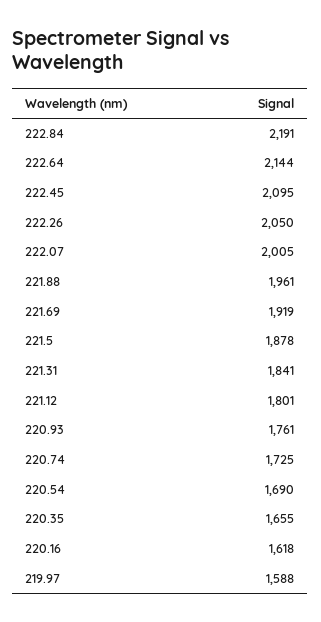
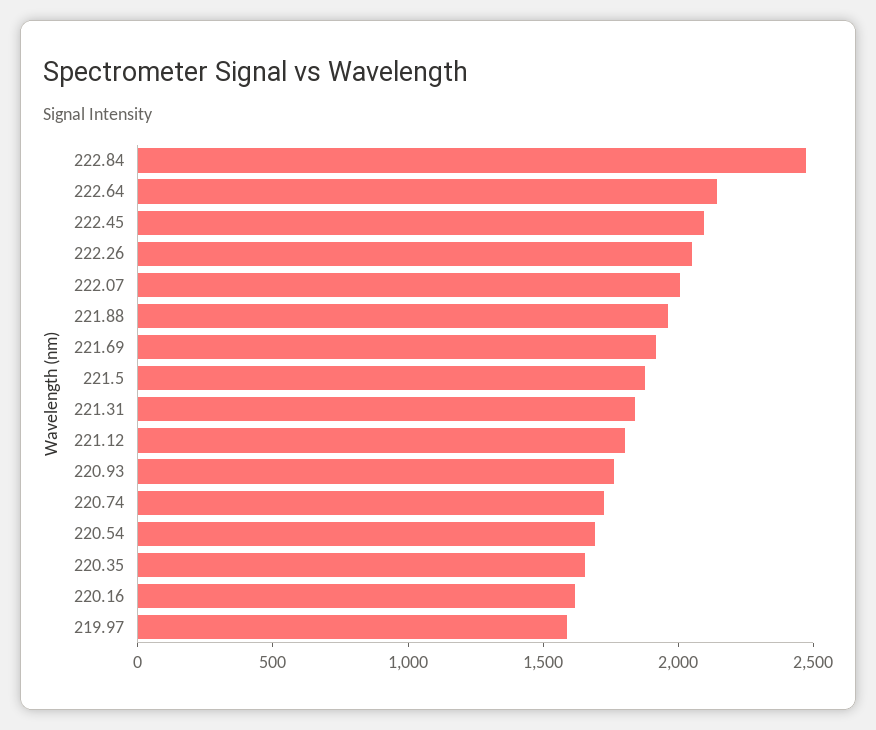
  {
-   "222.84": 2191,
+   "222.84": 2500,
    "222.64": 2144,
    "222.45": 2095,
    "222.26": 2050,
    "222.07": 2005,
    "221.88": 1961,
    "221.69": 1919,
    "221.5": 1878,
    "221.31": 1841,
    "221.12": 1801,
    "220.93": 1761,
    "220.74": 1725,
    "220.54": 1690,
    "220.35": 1655,
    "220.16": 1618,
    "219.97": 1588
  }

